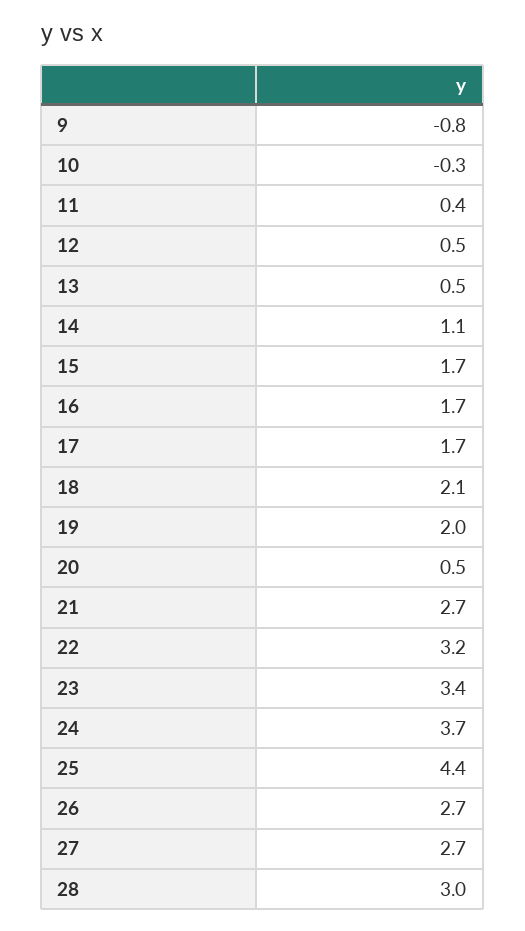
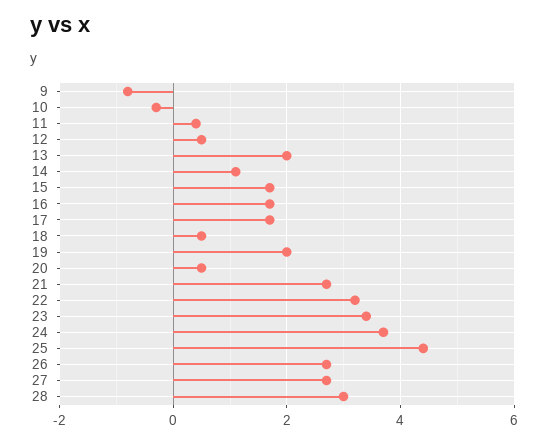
  {
    "9": -0.8,
    "10": -0.3,
    "11": 0.4,
    "12": 0.5,
-   "13": 0.5,
+   "13": 2,
    "14": 1.1,
    "15": 1.7,
    "16": 1.7,
    "17": 1.7,
-   "18": 2.1,
+   "18": 0.5,
    "19": 2,
    "20": 0.5,
    "21": 2.7,
    "22": 3.2,
    "23": 3.4,
    "24": 3.7,
    "25": 4.4,
    "26": 2.7,
    "27": 2.7,
    "28": 3
  }

